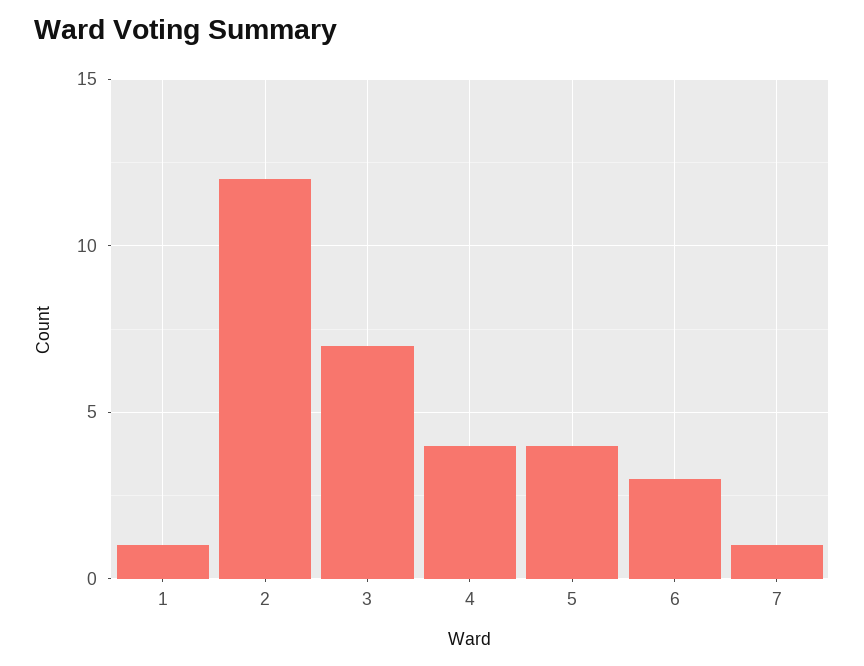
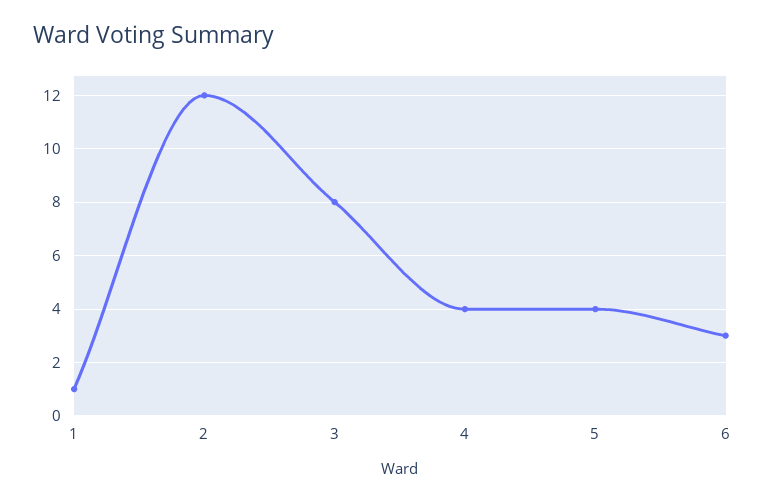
  {
    "1": 1,
    "2": 12,
-   "3": 7,
+   "3": 8,
    "4": 4,
    "5": 4,
-   "6": 3,
+   "6": 3
-   "7": 1
  }

